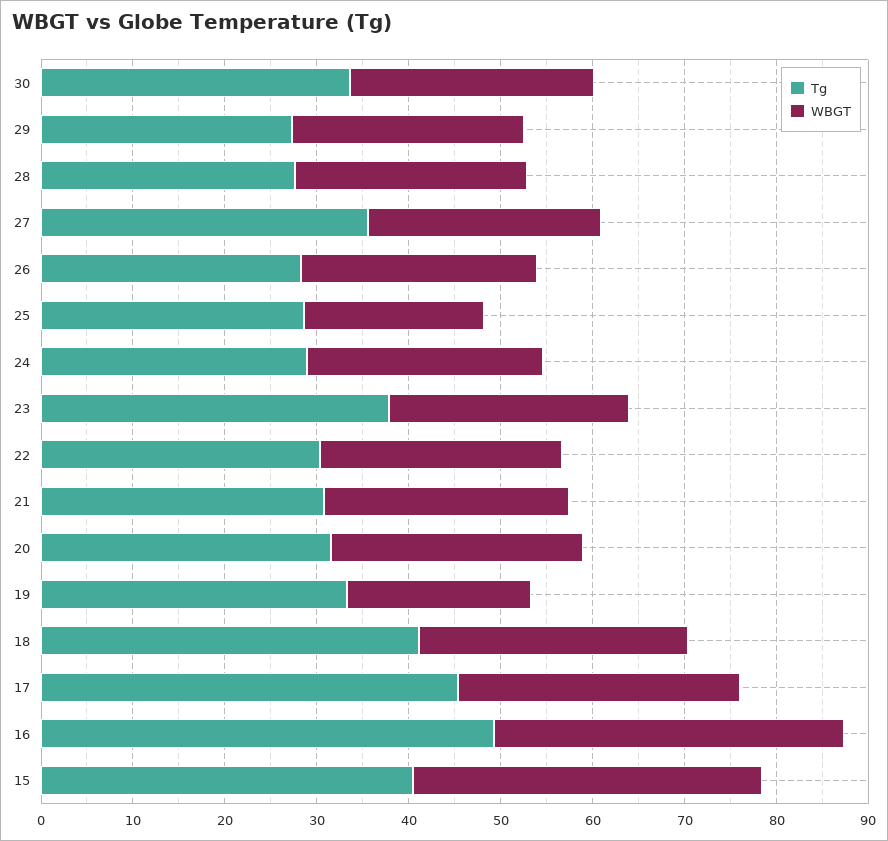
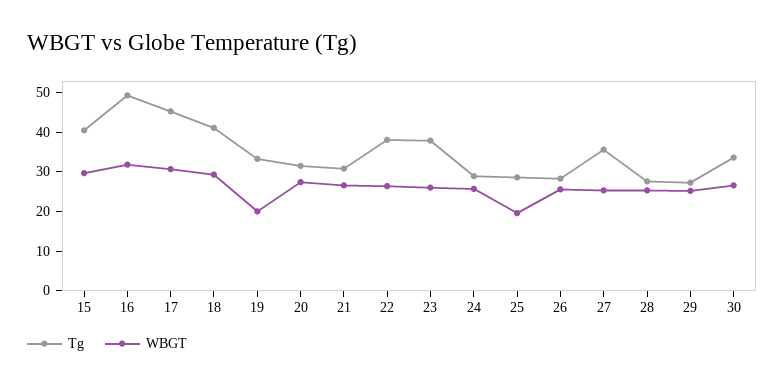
  {
    "Tg": {
      "30": 34,
      "29": 28,
      "28": 28,
      "27": 36,
      "26": 28,
      "25": 28,
      "24": 28,
      "23": 38,
-     "22": 30,
+     "22": 37.5,
      "21": 30,
      "20": 32,
      "19": 34,
      "18": 42,
      "17": 46,
      "16": 50,
      "15": 40
    },
    "WBGT": {
      "30": 26,
      "29": 26,
      "28": 26,
      "27": 26,
      "26": 26,
      "25": 20,
      "24": 26,
      "23": 26,
      "22": 26,
      "21": 26,
      "20": 28,
      "19": 20,
      "18": 30,
      "17": 30,
-     "16": 38,
+     "16": 32.5,
-     "15": 38
+     "15": 30
    }
  }

